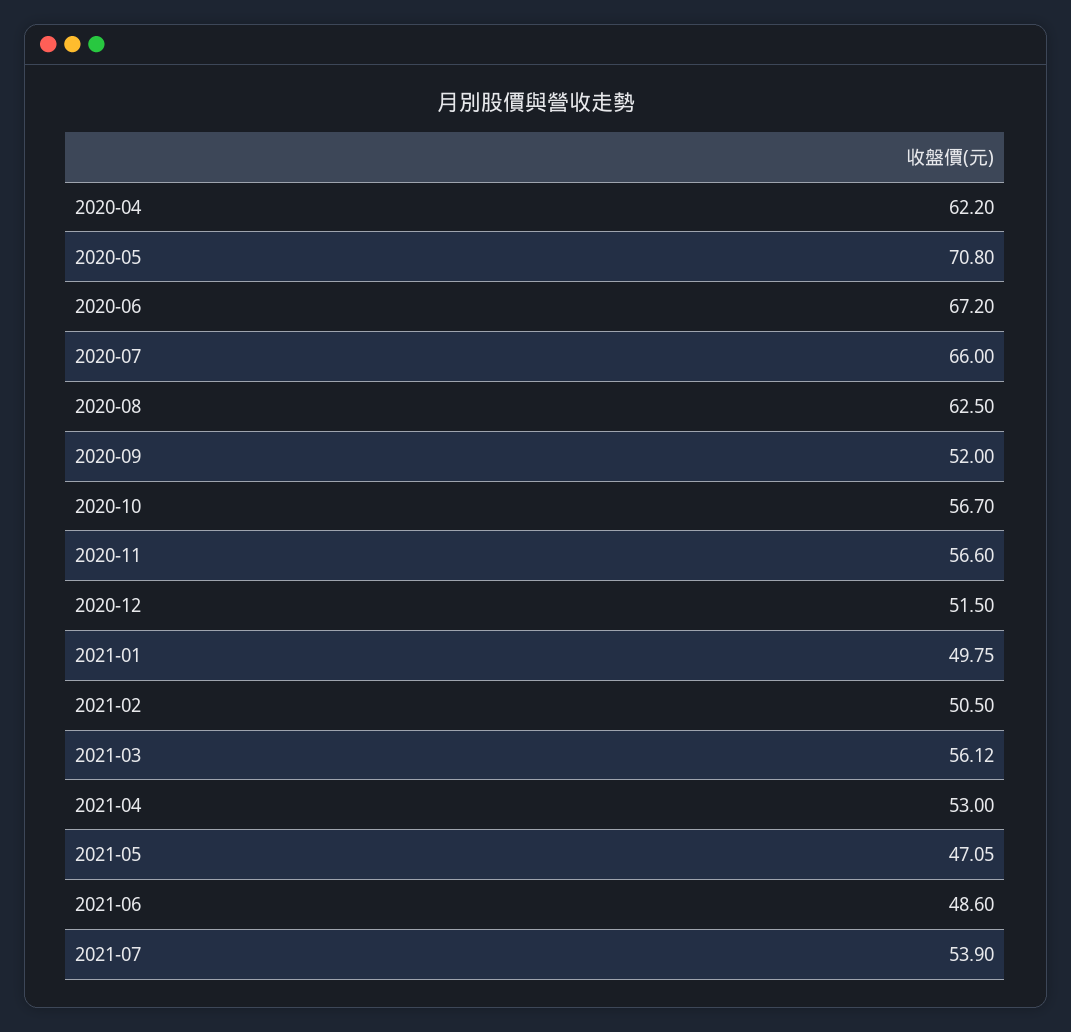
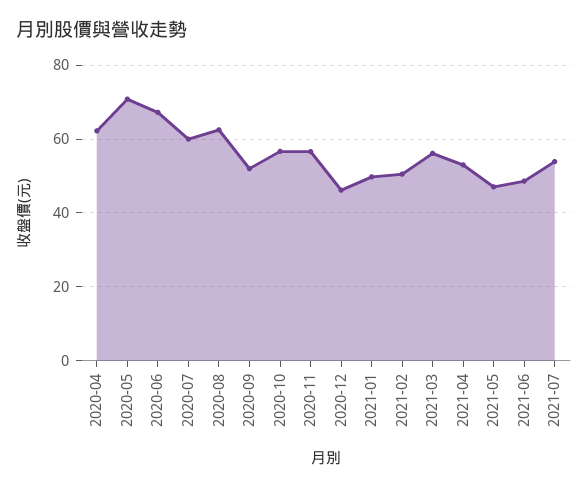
  {
    "2020-04": 62.2,
    "2020-05": 70.8,
    "2020-06": 67.2,
-   "2020-07": 66,
+   "2020-07": 60,
    "2020-08": 62.5,
    "2020-09": 52,
    "2020-10": 56.7,
    "2020-11": 56.6,
-   "2020-12": 51.5,
+   "2020-12": 46,
    "2021-01": 49.75,
    "2021-02": 50.5,
    "2021-03": 56.12,
    "2021-04": 53,
    "2021-05": 47.05,
    "2021-06": 48.6,
    "2021-07": 53.9
  }

